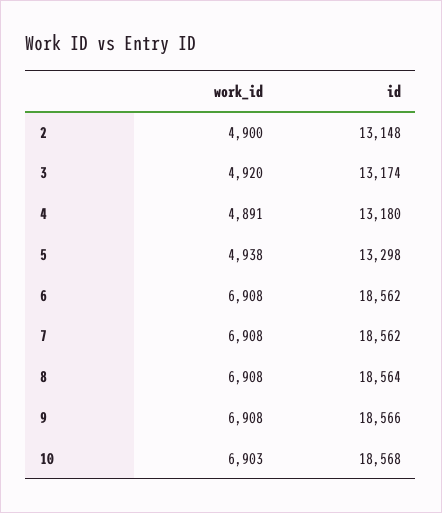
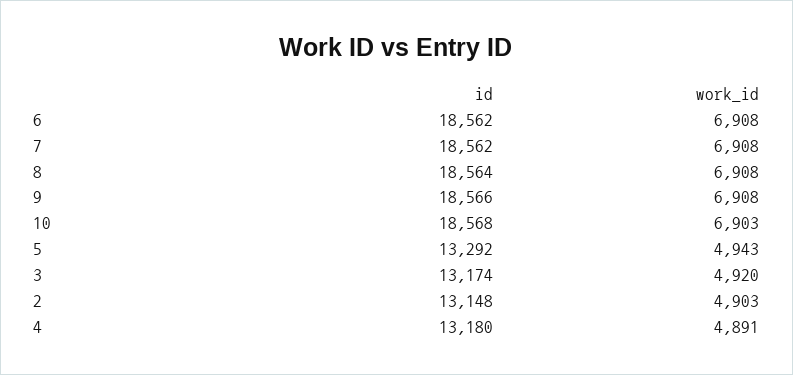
  {
    "work_id": {
-     "2": 4900,
+     "2": 4903,
      "3": 4920,
      "4": 4891,
-     "5": 4938,
+     "5": 4943,
      "6": 6908,
      "7": 6908,
      "8": 6908,
      "9": 6908,
      "10": 6903
    },
    "id": {
      "2": 13148,
      "3": 13174,
      "4": 13180,
-     "5": 13298,
+     "5": 13292,
      "6": 18562,
      "7": 18562,
      "8": 18564,
      "9": 18566,
      "10": 18568
    }
  }

